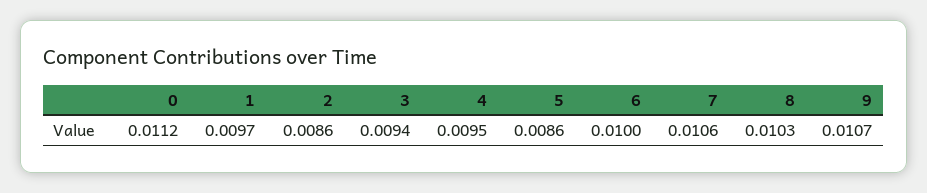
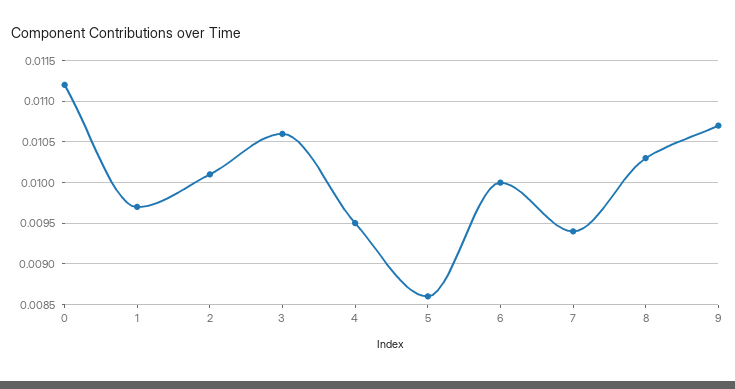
  {
    "0": 0.0112,
    "1": 0.0097,
-   "2": 0.0086,
+   "2": 0.0101,
-   "3": 0.0094,
+   "3": 0.0106,
    "4": 0.0095,
    "5": 0.0086,
    "6": 0.01,
-   "7": 0.0106,
+   "7": 0.0094,
    "8": 0.0103,
    "9": 0.0107
  }

